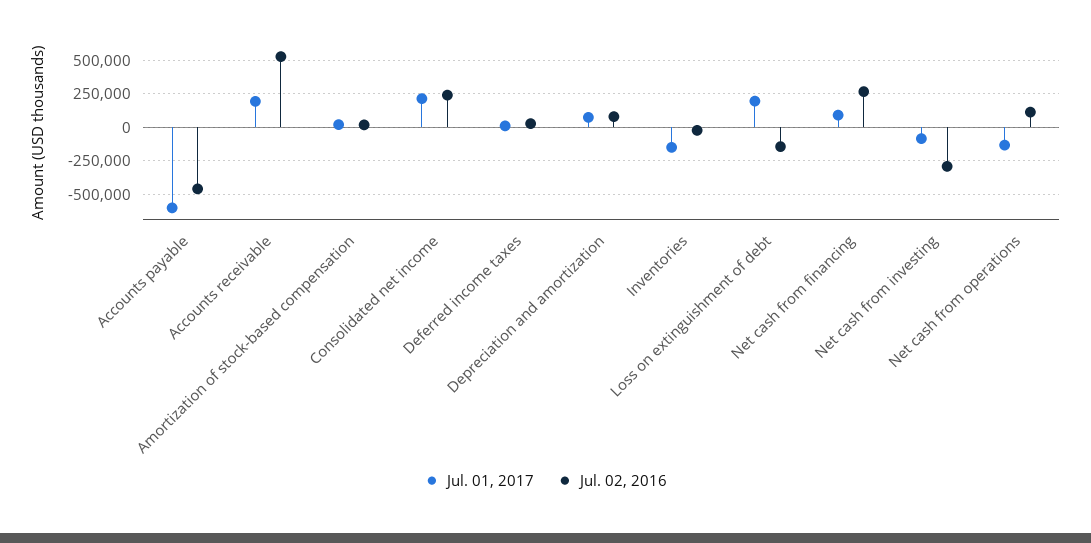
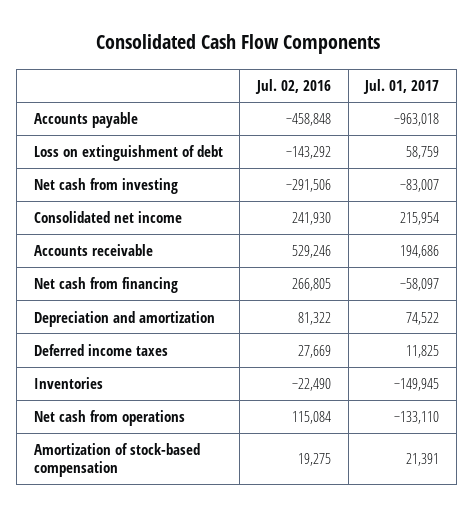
  {
    "Jul. 01, 2017": {
-     "Accounts payable": -600000,
+     "Accounts payable": -963018,
      "Accounts receivable": 194686,
      "Amortization of stock-based compensation": 21391,
      "Consolidated net income": 215954,
      "Deferred income taxes": 11825,
      "Depreciation and amortization": 74522,
      "Inventories": -149945,
-     "Loss on extinguishment of debt": 200000,
+     "Loss on extinguishment of debt": 58759,
-     "Net cash from financing": 100000,
+     "Net cash from financing": -58097,
      "Net cash from investing": -83007,
      "Net cash from operations": -133110
    },
    "Jul. 02, 2016": {
      "Accounts payable": -458848,
      "Accounts receivable": 529246,
      "Amortization of stock-based compensation": 19275,
      "Consolidated net income": 241930,
      "Deferred income taxes": 27669,
      "Depreciation and amortization": 81322,
      "Inventories": -22490,
      "Loss on extinguishment of debt": -143292,
      "Net cash from financing": 266805,
      "Net cash from investing": -291506,
      "Net cash from operations": 115084
    }
  }

